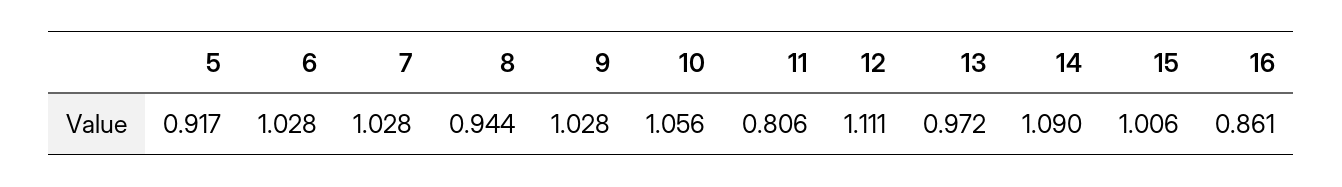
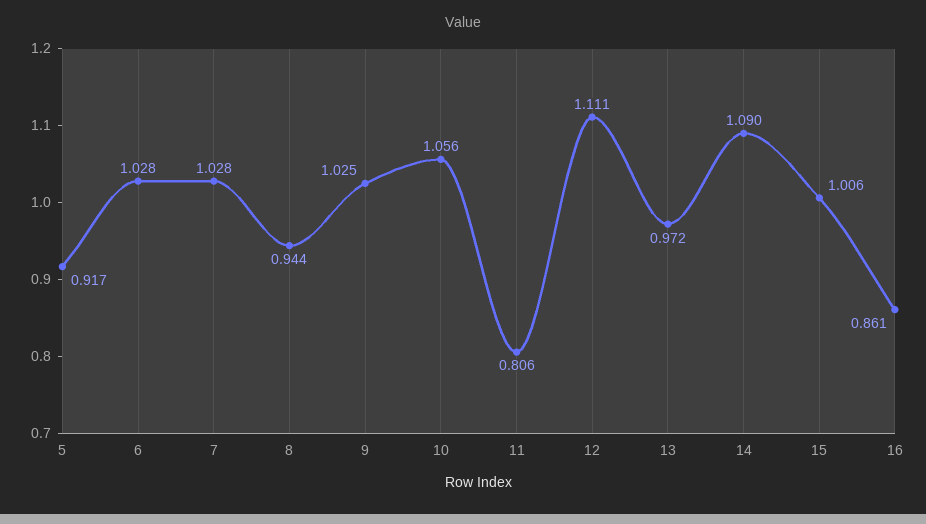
  {
    "5": 0.917,
    "6": 1.028,
    "7": 1.028,
    "8": 0.944,
-   "9": 1.028,
+   "9": 1.025,
    "10": 1.056,
    "11": 0.806,
    "12": 1.111,
    "13": 0.972,
    "14": 1.09,
    "15": 1.006,
    "16": 0.861
  }

